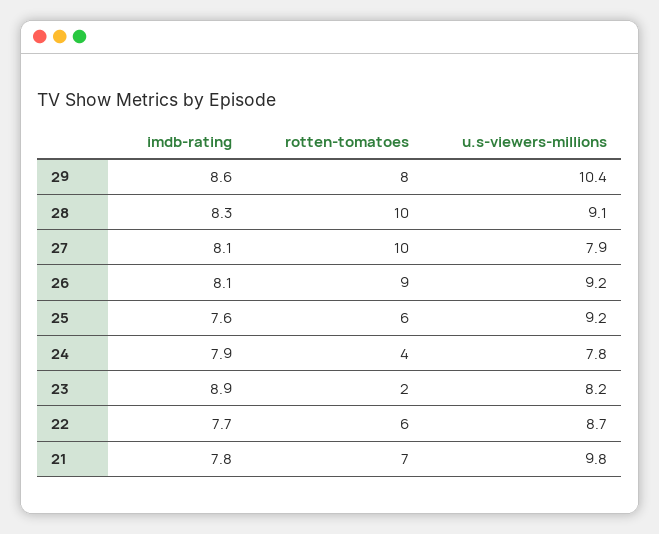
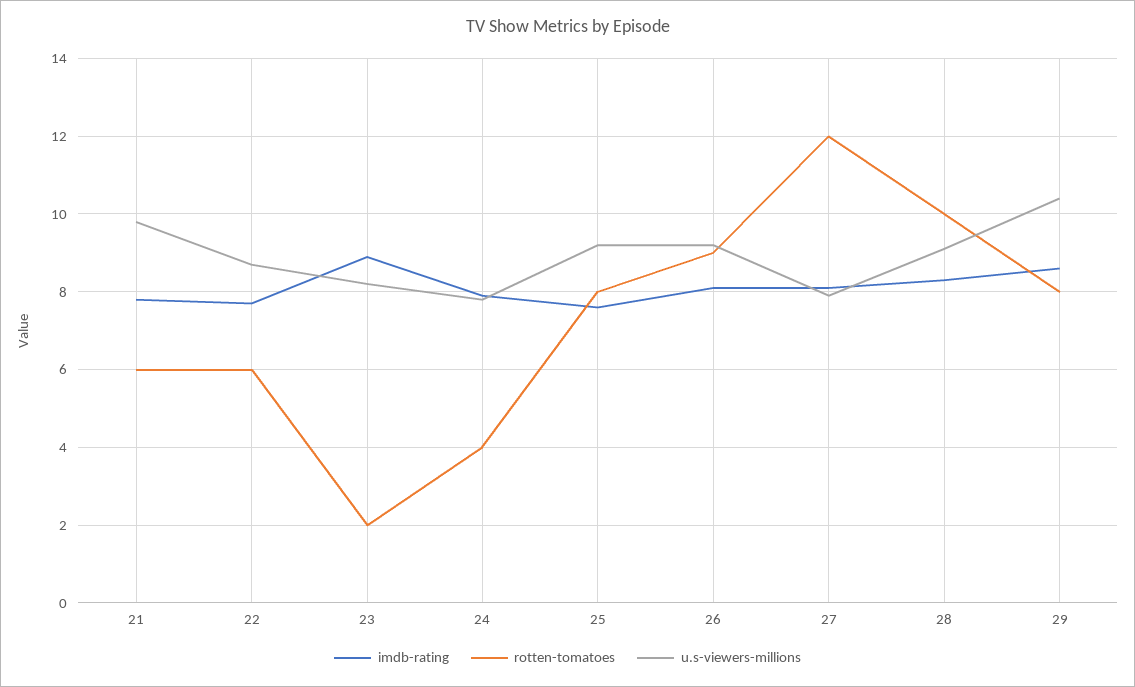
  {
    "imdb-rating": {
      "29": 8.6,
      "28": 8.3,
      "27": 8.1,
      "26": 8.1,
      "25": 7.6,
      "24": 7.9,
      "23": 8.9,
      "22": 7.7,
      "21": 7.8
    },
    "rotten-tomatoes": {
      "29": 8,
      "28": 10,
-     "27": 10,
+     "27": 12,
      "26": 9,
-     "25": 6,
+     "25": 8,
      "24": 4,
      "23": 2,
      "22": 6,
-     "21": 7
+     "21": 6
    },
    "u.s-viewers-millions": {
      "29": 10.4,
      "28": 9.1,
      "27": 7.9,
      "26": 9.2,
      "25": 9.2,
      "24": 7.8,
      "23": 8.2,
      "22": 8.7,
      "21": 9.8
    }
  }

